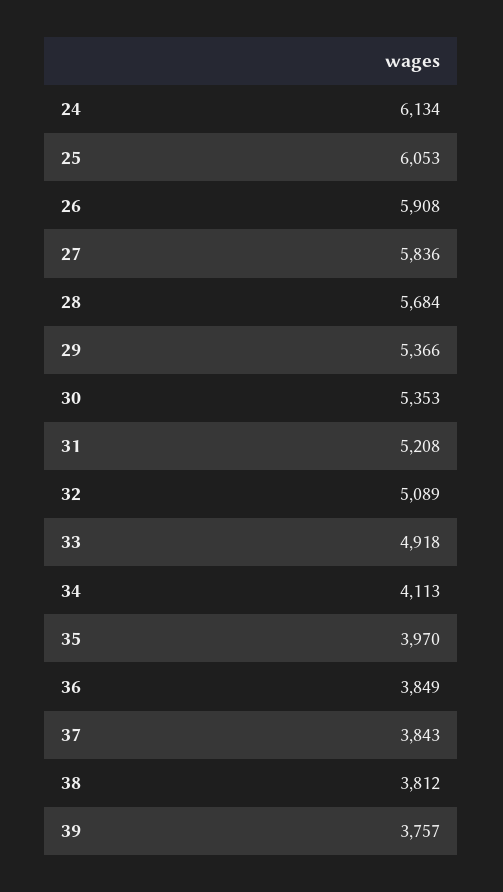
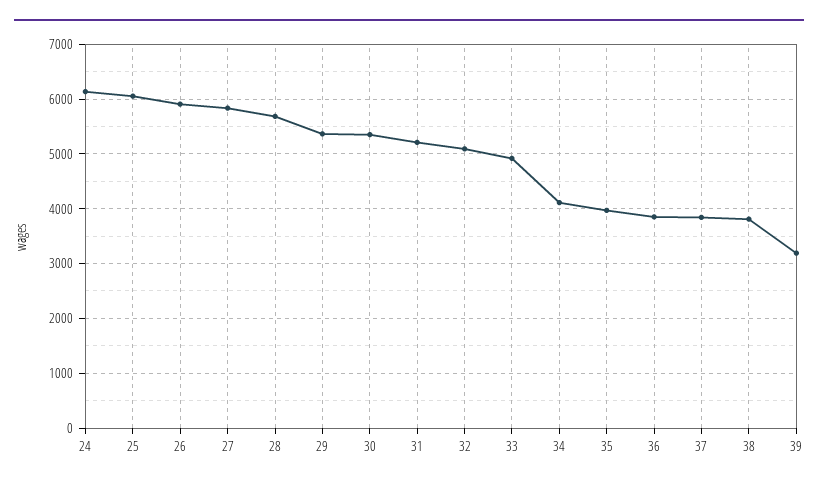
  {
    "24": 6134,
    "25": 6053,
    "26": 5908,
    "27": 5836,
    "28": 5684,
    "29": 5366,
    "30": 5353,
    "31": 5208,
    "32": 5089,
    "33": 4918,
    "34": 4113,
    "35": 3970,
    "36": 3849,
    "37": 3843,
    "38": 3812,
-   "39": 3757
+   "39": 3200
  }

